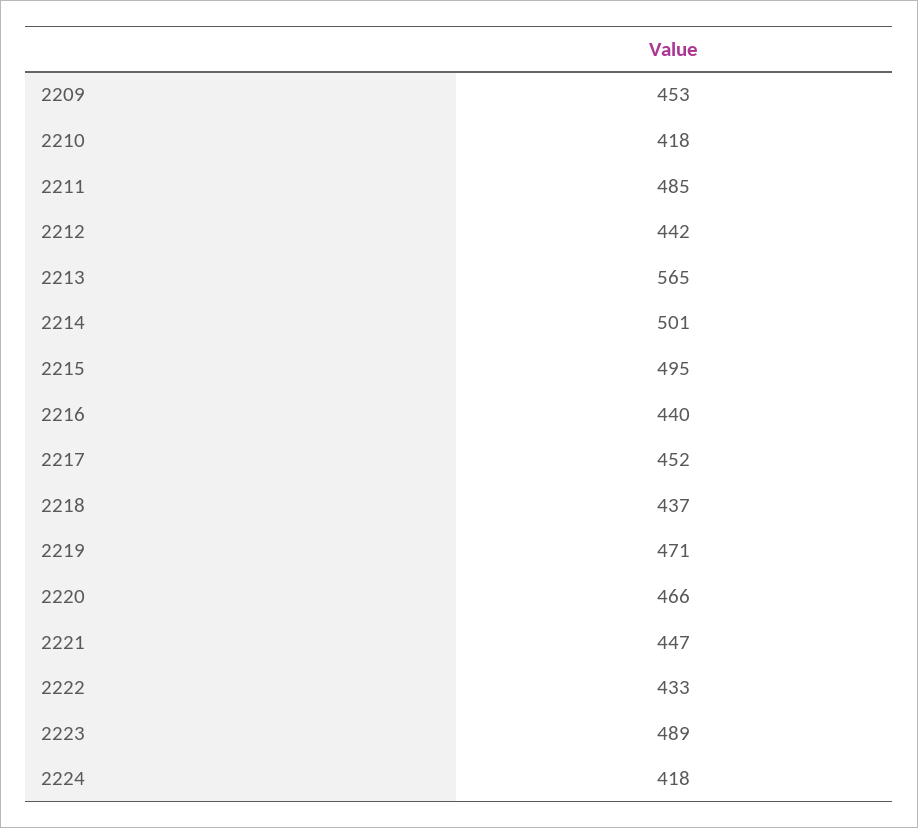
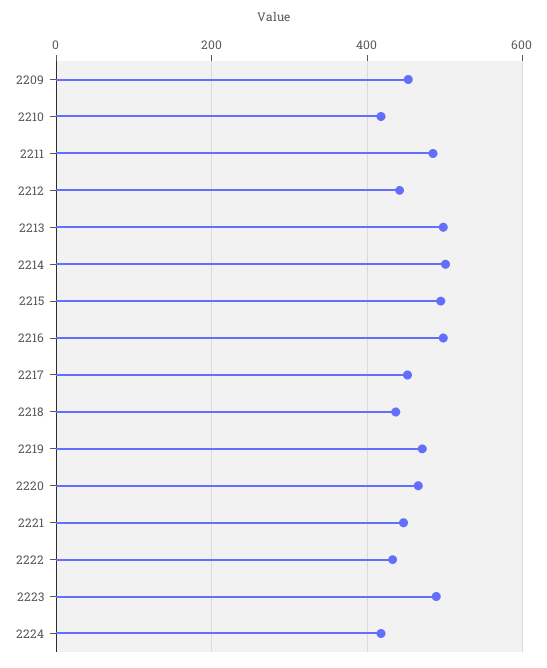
  {
    "2209": 453,
    "2210": 418,
    "2211": 485,
    "2212": 442,
-   "2213": 565,
+   "2213": 500,
    "2214": 501,
    "2215": 495,
-   "2216": 440,
+   "2216": 500,
    "2217": 452,
    "2218": 437,
    "2219": 471,
    "2220": 466,
    "2221": 447,
    "2222": 433,
    "2223": 489,
    "2224": 418
  }

